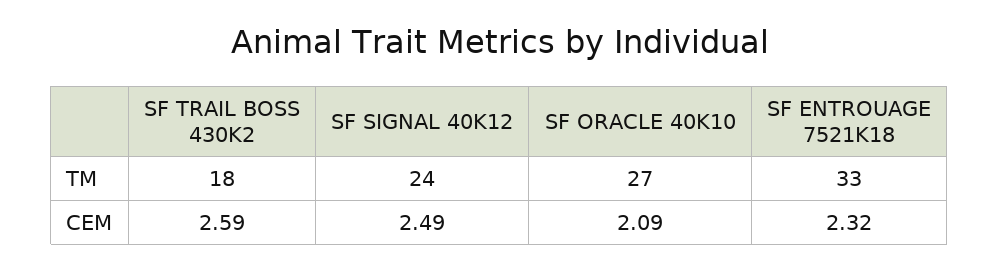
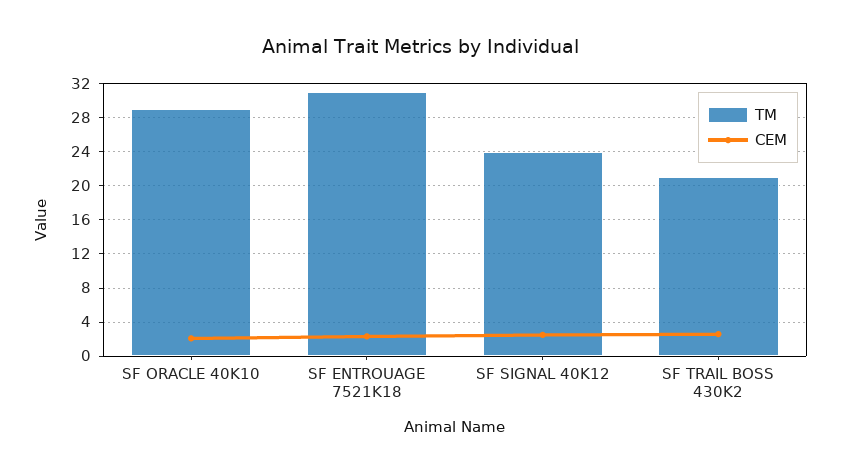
  {
    "TM": {
-     "SF TRAIL BOSS 430K2": 18,
+     "SF TRAIL BOSS 430K2": 21,
      "SF SIGNAL 40K12": 24,
-     "SF ORACLE 40K10": 27,
+     "SF ORACLE 40K10": 29,
-     "SF ENTROUAGE 7521K18": 33
+     "SF ENTROUAGE 7521K18": 31
    },
    "CEM": {
      "SF TRAIL BOSS 430K2": 2.59,
      "SF SIGNAL 40K12": 2.49,
      "SF ORACLE 40K10": 2.09,
      "SF ENTROUAGE 7521K18": 2.32
    }
  }

